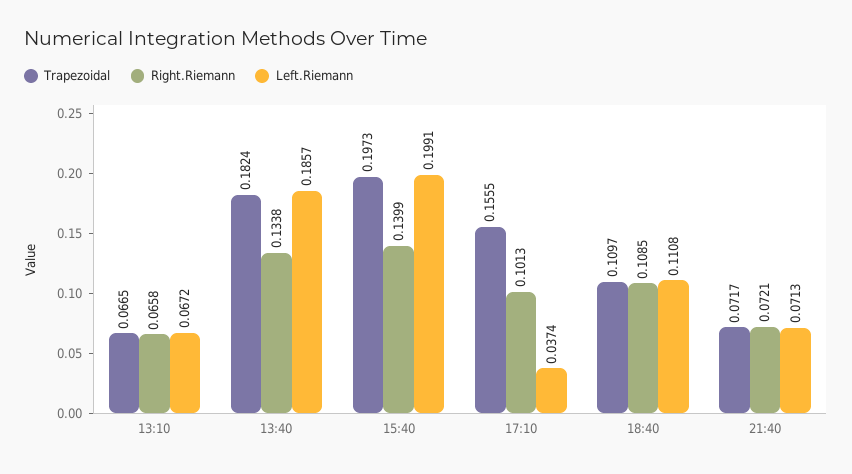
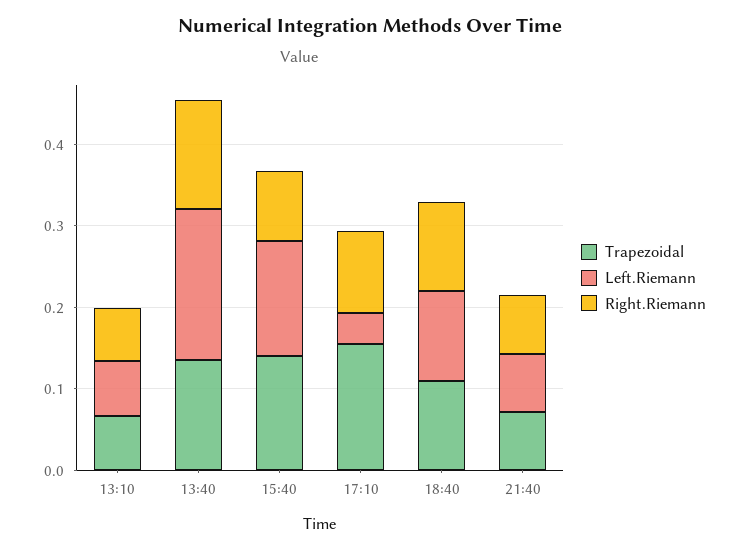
  {
    "Trapezoidal": {
      "13:10": 0.0665,
-     "13:40": 0.1824,
+     "13:40": 0.14,
-     "15:40": 0.1973,
+     "15:40": 0.14,
      "17:10": 0.1555,
      "18:40": 0.1097,
      "21:40": 0.0717
    },
    "Right.Riemann": {
      "13:10": 0.0658,
      "13:40": 0.1338,
-     "15:40": 0.1399,
+     "15:40": 0.08,
      "17:10": 0.1013,
      "18:40": 0.1085,
      "21:40": 0.0721
    },
    "Left.Riemann": {
      "13:10": 0.0672,
      "13:40": 0.1857,
-     "15:40": 0.1991,
+     "15:40": 0.14,
      "17:10": 0.0374,
      "18:40": 0.1108,
      "21:40": 0.0713
    }
  }

